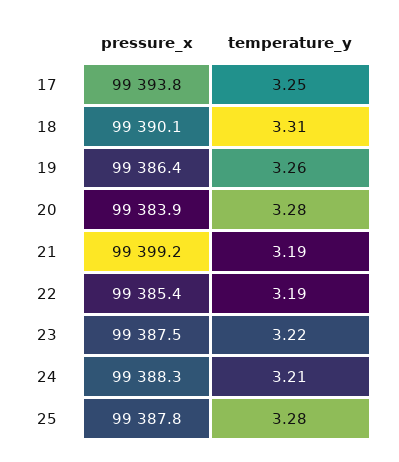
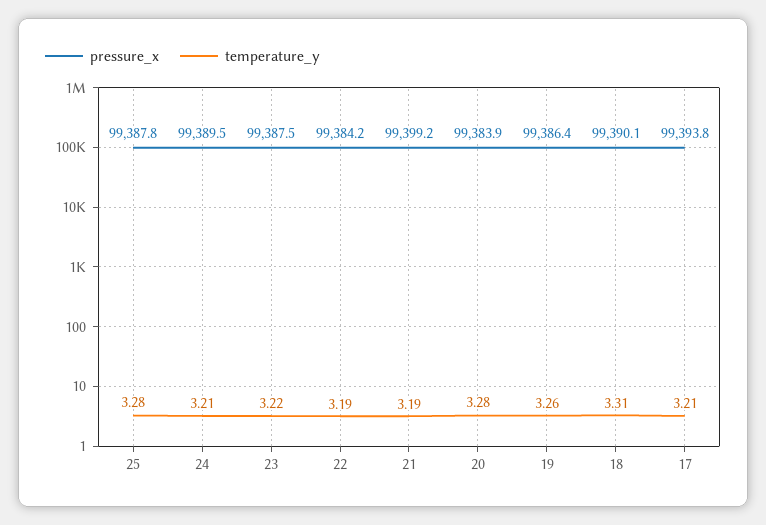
  {
    "pressure_x": {
      "17": 99393.8,
      "18": 99390.1,
      "19": 99386.4,
      "20": 99383.9,
      "21": 99399.2,
-     "22": 99385.4,
+     "22": 99384.2,
      "23": 99387.5,
-     "24": 99388.3,
+     "24": 99389.5,
      "25": 99387.8
    },
    "temperature_y": {
-     "17": 3.25,
+     "17": 3.21,
      "18": 3.31,
      "19": 3.26,
      "20": 3.28,
      "21": 3.19,
      "22": 3.19,
      "23": 3.22,
      "24": 3.21,
      "25": 3.28
    }
  }

